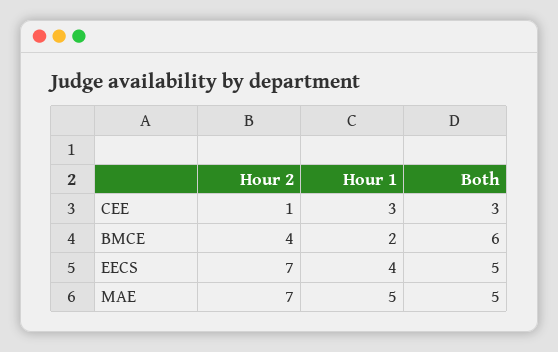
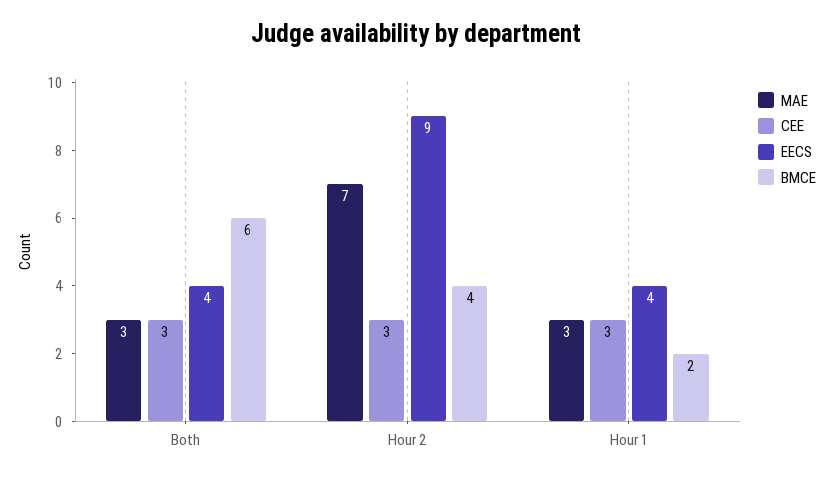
  {
    "CEE": {
-     "Hour 2": 1,
+     "Hour 2": 3,
      "Hour 1": 3,
      "Both": 3
    },
    "BMCE": {
      "Hour 2": 4,
      "Hour 1": 2,
      "Both": 6
    },
    "EECS": {
-     "Hour 2": 7,
+     "Hour 2": 9,
      "Hour 1": 4,
-     "Both": 5
+     "Both": 4
    },
    "MAE": {
      "Hour 2": 7,
-     "Hour 1": 5,
+     "Hour 1": 3,
-     "Both": 5
+     "Both": 3
    }
  }

